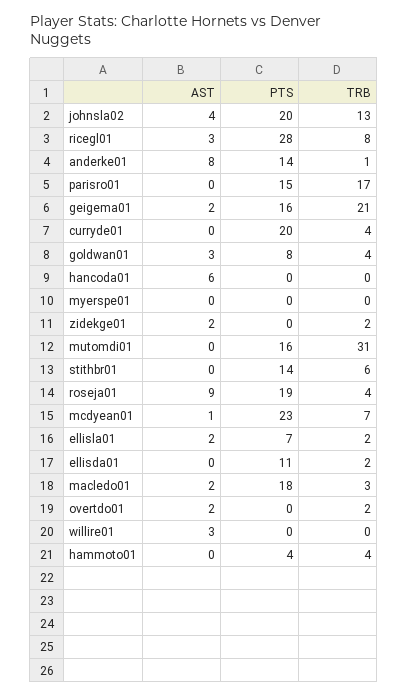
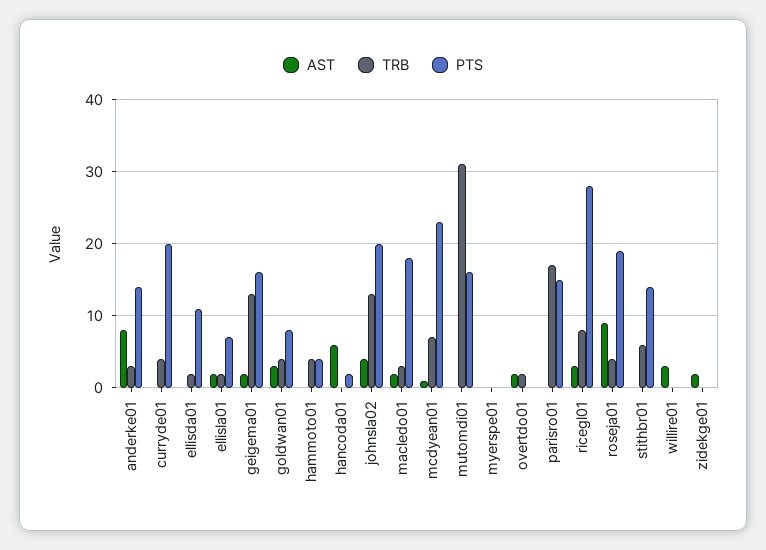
  {
    "AST": {
      "johnsla02": 4,
      "ricegl01": 3,
      "anderke01": 8,
      "parisro01": 0,
      "geigema01": 2,
      "curryde01": 0,
      "goldwan01": 3,
      "hancoda01": 6,
      "myerspe01": 0,
      "zidekge01": 2,
      "mutomdi01": 0,
      "stithbr01": 0,
      "roseja01": 9,
      "mcdyean01": 1,
      "ellisla01": 2,
      "ellisda01": 0,
      "macledo01": 2,
      "overtdo01": 2,
      "willire01": 3,
      "hammoto01": 0
    },
    "PTS": {
      "johnsla02": 20,
      "ricegl01": 28,
      "anderke01": 14,
      "parisro01": 15,
      "geigema01": 16,
      "curryde01": 20,
      "goldwan01": 8,
-     "hancoda01": 0,
+     "hancoda01": 2,
      "myerspe01": 0,
      "zidekge01": 0,
      "mutomdi01": 16,
      "stithbr01": 14,
      "roseja01": 19,
      "mcdyean01": 23,
      "ellisla01": 7,
      "ellisda01": 11,
      "macledo01": 18,
      "overtdo01": 0,
      "willire01": 0,
      "hammoto01": 4
    },
    "TRB": {
      "johnsla02": 13,
      "ricegl01": 8,
-     "anderke01": 1,
+     "anderke01": 3,
      "parisro01": 17,
-     "geigema01": 21,
+     "geigema01": 13,
      "curryde01": 4,
      "goldwan01": 4,
      "hancoda01": 0,
      "myerspe01": 0,
-     "zidekge01": 2,
+     "zidekge01": 0,
      "mutomdi01": 31,
      "stithbr01": 6,
      "roseja01": 4,
      "mcdyean01": 7,
      "ellisla01": 2,
      "ellisda01": 2,
      "macledo01": 3,
      "overtdo01": 2,
      "willire01": 0,
      "hammoto01": 4
    }
  }

